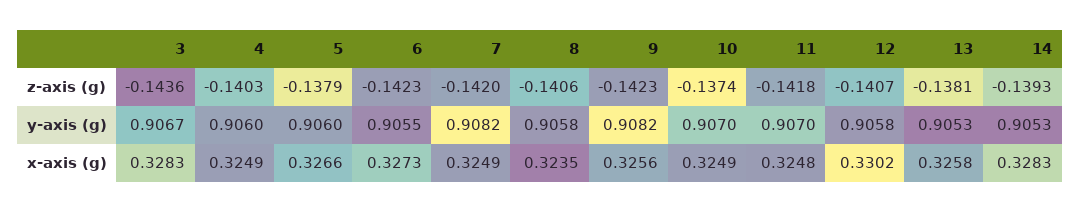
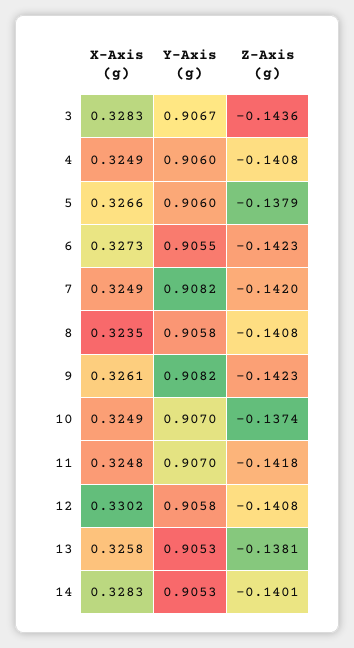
  {
    "3": {
      "z-axis (g)": -0.1436,
      "y-axis (g)": 0.9067,
      "x-axis (g)": 0.3283
    },
    "4": {
-     "z-axis (g)": -0.1403,
+     "z-axis (g)": -0.1408,
      "y-axis (g)": 0.906,
      "x-axis (g)": 0.3249
    },
    "5": {
      "z-axis (g)": -0.1379,
      "y-axis (g)": 0.906,
      "x-axis (g)": 0.3266
    },
    "6": {
      "z-axis (g)": -0.1423,
      "y-axis (g)": 0.9055,
      "x-axis (g)": 0.3273
    },
    "7": {
      "z-axis (g)": -0.142,
      "y-axis (g)": 0.9082,
      "x-axis (g)": 0.3249
    },
    "8": {
-     "z-axis (g)": -0.1406,
+     "z-axis (g)": -0.1408,
      "y-axis (g)": 0.9058,
      "x-axis (g)": 0.3235
    },
    "9": {
      "z-axis (g)": -0.1423,
      "y-axis (g)": 0.9082,
-     "x-axis (g)": 0.3256
+     "x-axis (g)": 0.3261
    },
    "10": {
      "z-axis (g)": -0.1374,
      "y-axis (g)": 0.907,
      "x-axis (g)": 0.3249
    },
    "11": {
      "z-axis (g)": -0.1418,
      "y-axis (g)": 0.907,
      "x-axis (g)": 0.3248
    },
    "12": {
-     "z-axis (g)": -0.1407,
+     "z-axis (g)": -0.1408,
      "y-axis (g)": 0.9058,
      "x-axis (g)": 0.3302
    },
    "13": {
      "z-axis (g)": -0.1381,
      "y-axis (g)": 0.9053,
      "x-axis (g)": 0.3258
    },
    "14": {
-     "z-axis (g)": -0.1393,
+     "z-axis (g)": -0.1401,
      "y-axis (g)": 0.9053,
      "x-axis (g)": 0.3283
    }
  }

